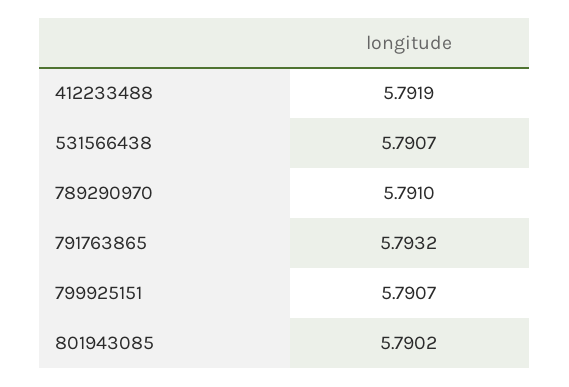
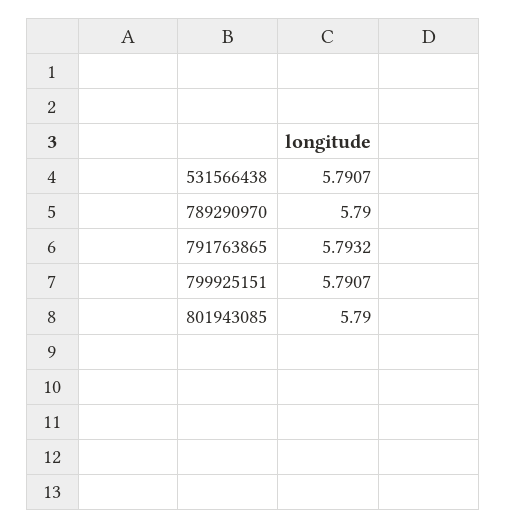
  {
-   "412233488": 5.7919,
    "531566438": 5.7907,
-   "789290970": 5.791,
+   "789290970": 5.79,
    "791763865": 5.7932,
    "799925151": 5.7907,
-   "801943085": 5.7902
+   "801943085": 5.79
  }

